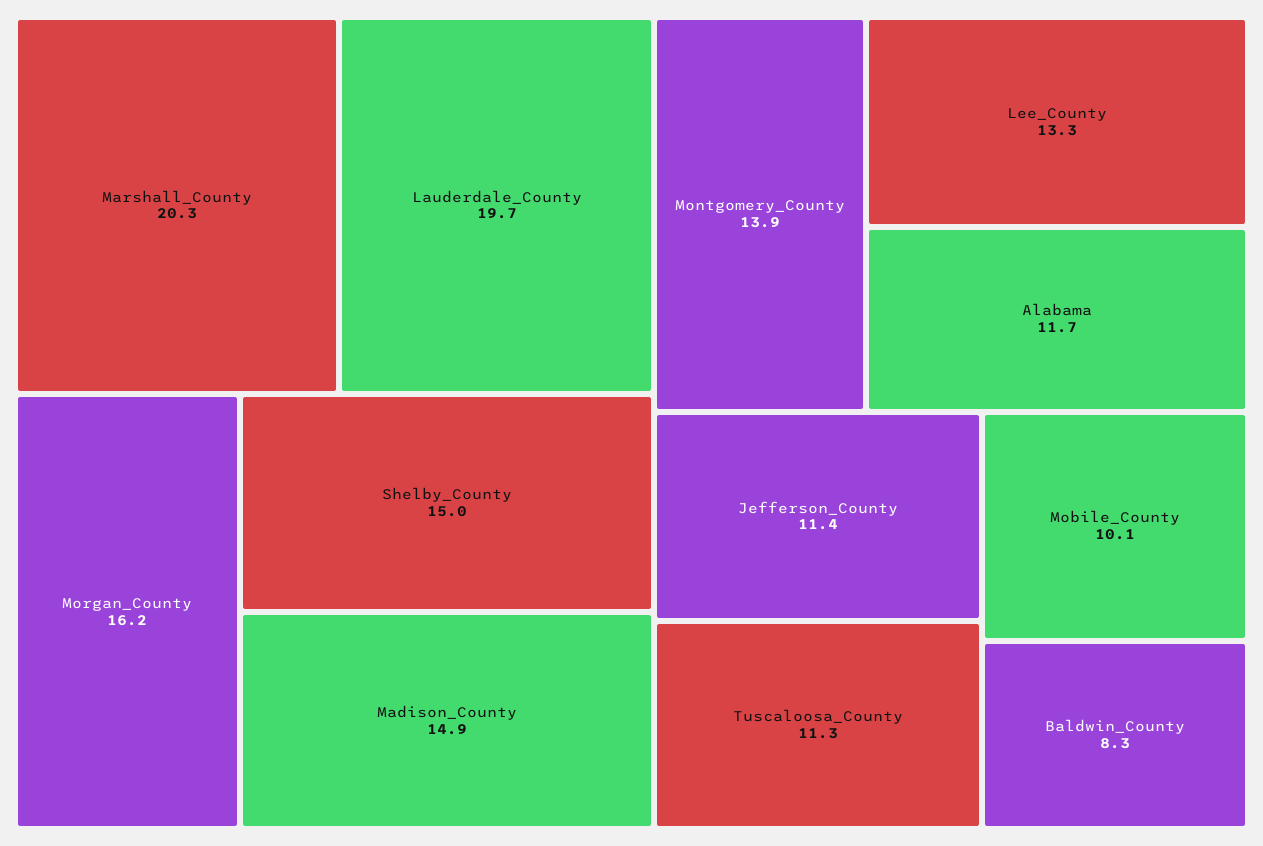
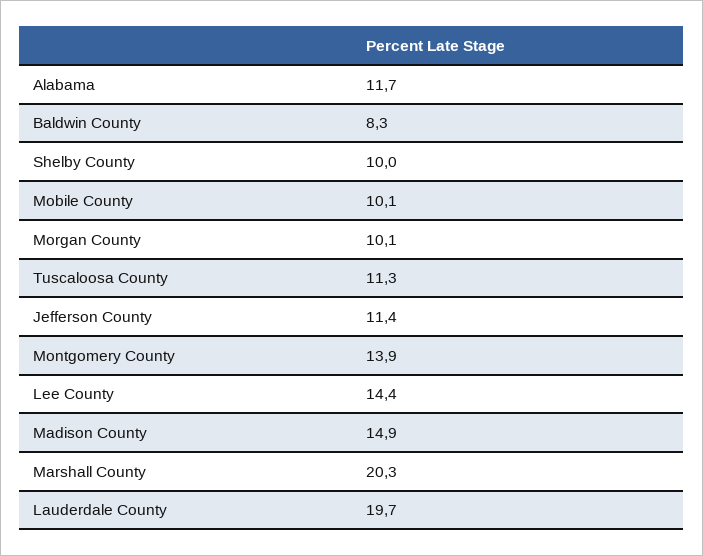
  {
    "Marshall_County": 20.3,
    "Lauderdale_County": 19.7,
-   "Morgan_County": 16.2,
+   "Morgan_County": 10.1,
-   "Shelby_County": 15,
+   "Shelby_County": 10,
    "Madison_County": 14.9,
    "Montgomery_County": 13.9,
-   "Lee_County": 13.3,
+   "Lee_County": 14.4,
    "Alabama": 11.7,
    "Jefferson_County": 11.4,
    "Tuscaloosa_County": 11.3,
    "Mobile_County": 10.1,
    "Baldwin_County": 8.3
  }

